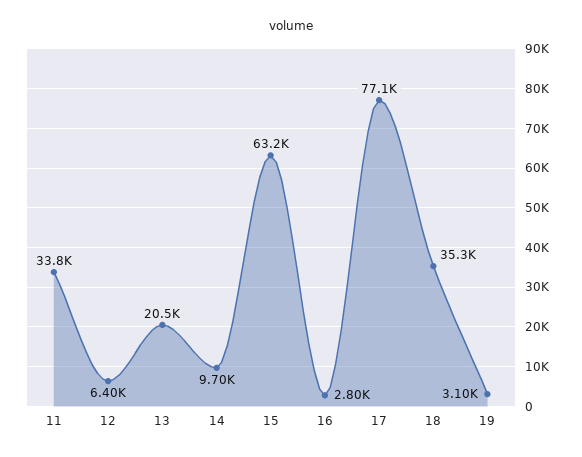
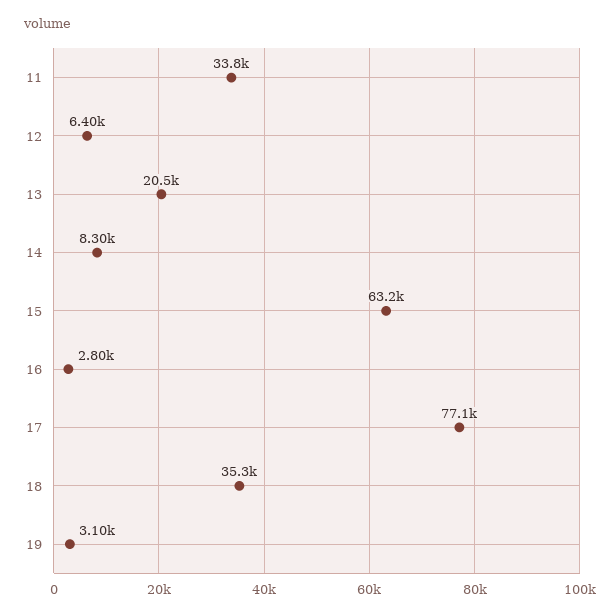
  {
    "11": 33800,
    "12": 6400,
    "13": 20500,
-   "14": 9700,
+   "14": 8300,
    "15": 63200,
    "16": 2800,
    "17": 77100,
    "18": 35300,
    "19": 3100
  }

